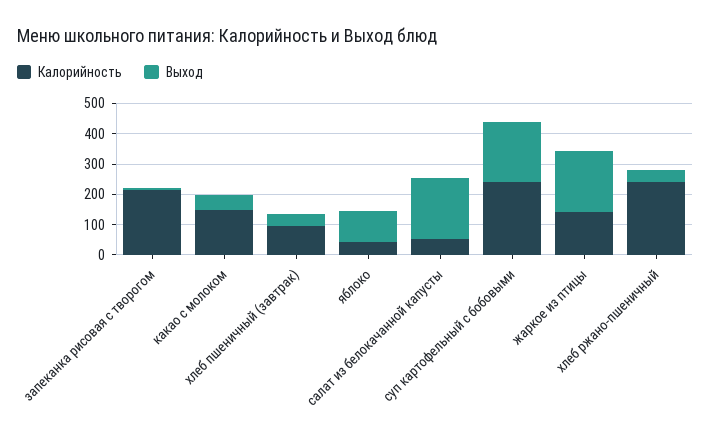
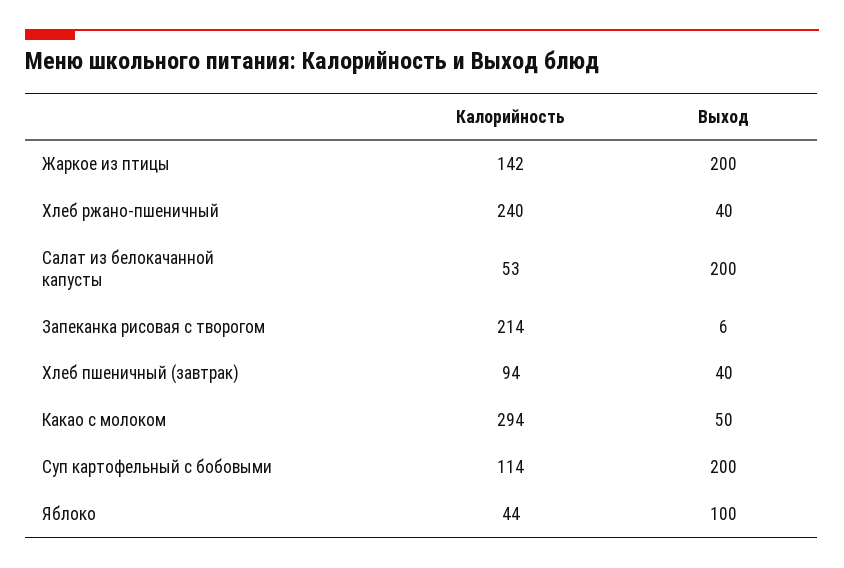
  {
    "Калорийность": {
      "запеканка рисовая с творогом": 214,
-     "какао с молоком": 150,
+     "какао с молоком": 294,
      "хлеб пшеничный (завтрак)": 94,
      "яблоко": 44,
      "салат из белокачанной капусты": 53,
-     "суп картофельный с бобовыми": 250,
+     "суп картофельный с бобовыми": 114,
      "жаркое из птицы": 142,
      "хлеб ржано-пшеничный": 240
    },
    "Выход": {
      "запеканка рисовая с творогом": 6,
      "какао с молоком": 50,
      "хлеб пшеничный (завтрак)": 40,
      "яблоко": 100,
      "салат из белокачанной капусты": 200,
      "суп картофельный с бобовыми": 200,
      "жаркое из птицы": 200,
      "хлеб ржано-пшеничный": 40
    }
  }

